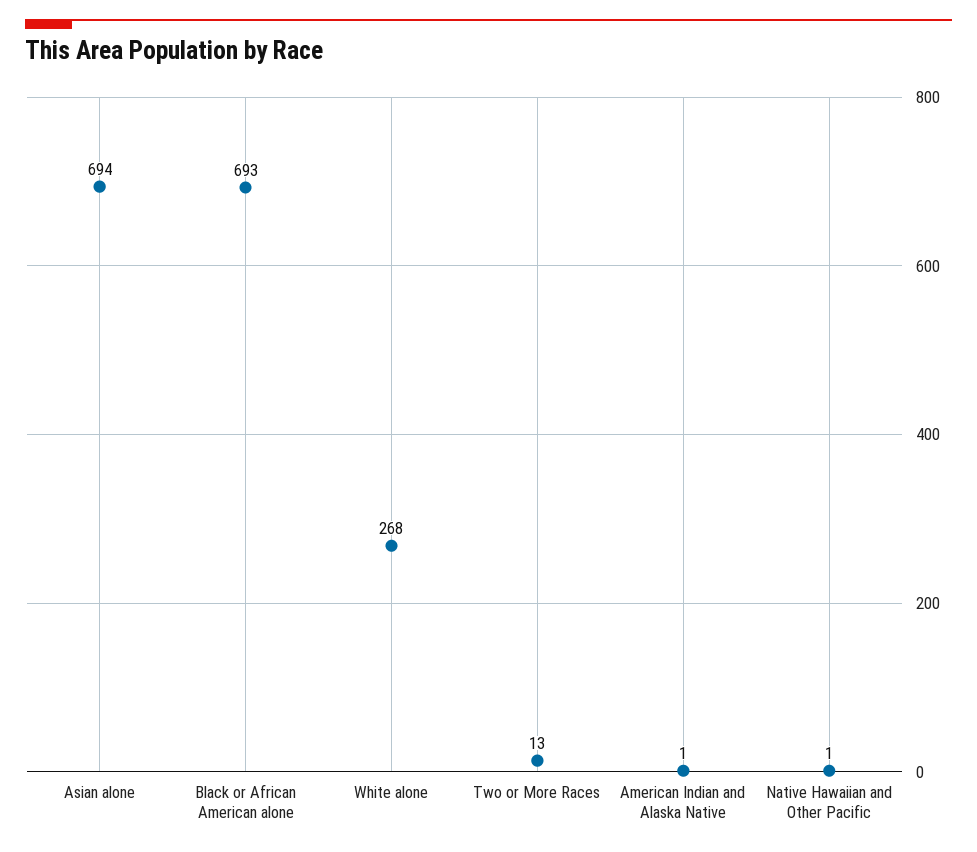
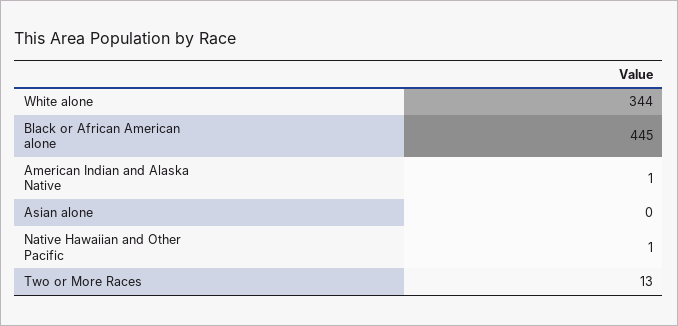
  {
-   "Asian alone": 694,
+   "Asian alone": 0,
-   "Black or African American alone": 693,
+   "Black or African American alone": 445,
-   "White alone": 268,
+   "White alone": 344,
    "Two or More Races": 13,
    "American Indian and Alaska Native": 1,
    "Native Hawaiian and Other Pacific": 1
  }

